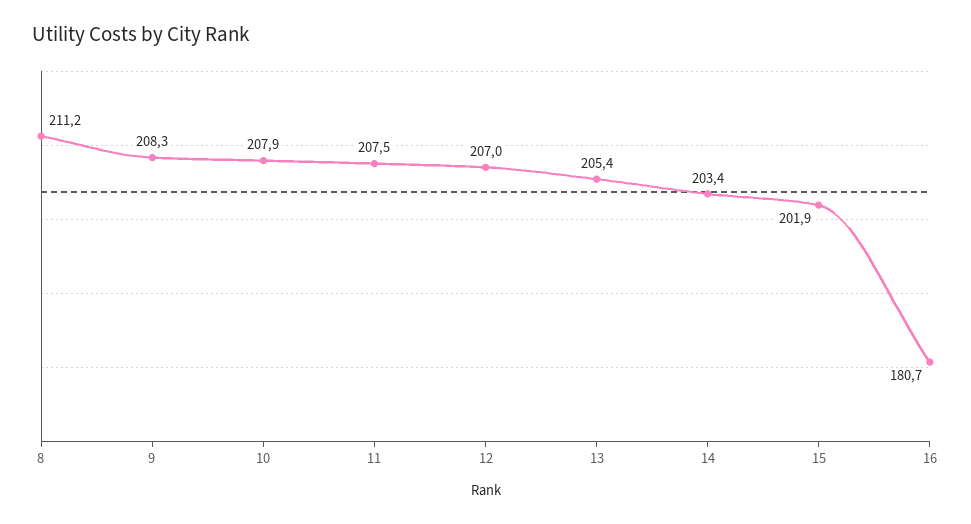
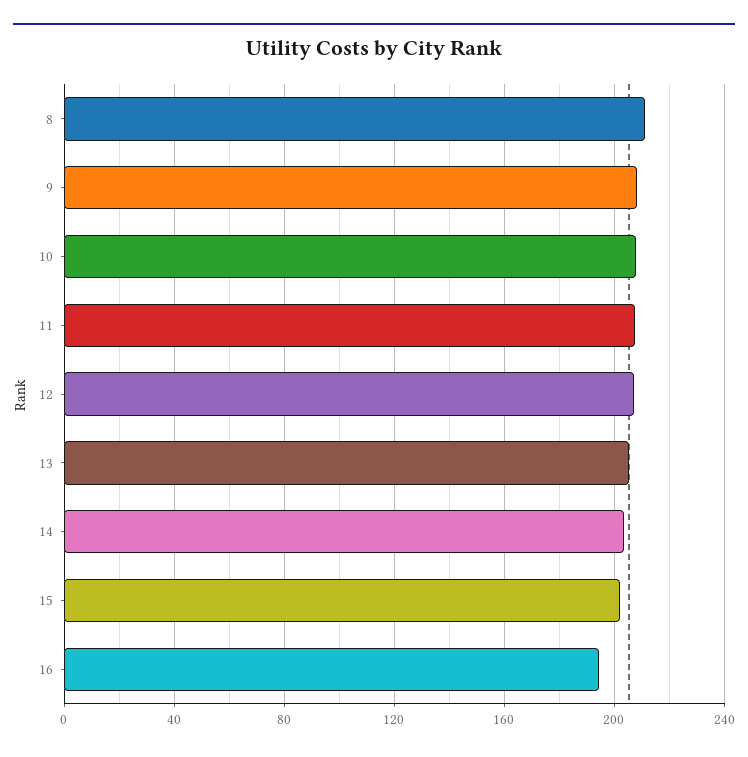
  {
    "8": 211.2,
    "9": 208.3,
    "10": 207.9,
    "11": 207.5,
    "12": 207,
    "13": 205.4,
    "14": 203.4,
    "15": 201.9,
-   "16": 180.7
+   "16": 195
  }

